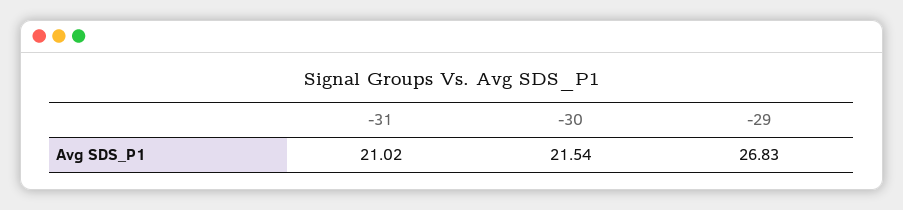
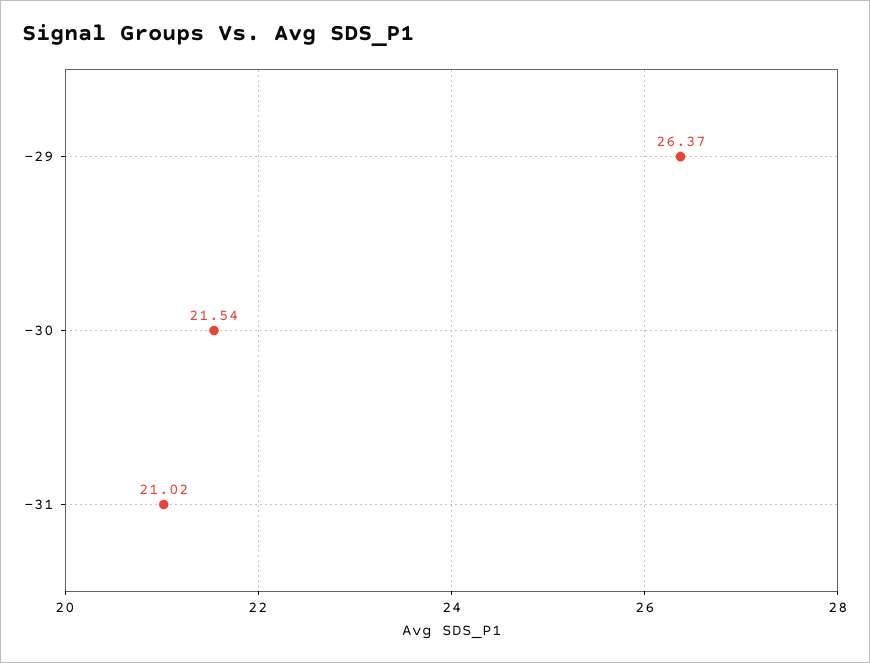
  {
    "-31": 21.02,
    "-30": 21.54,
-   "-29": 26.83
+   "-29": 26.37
  }

